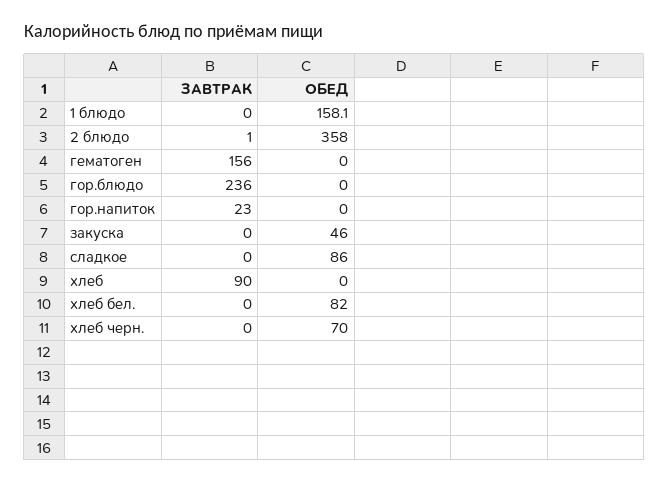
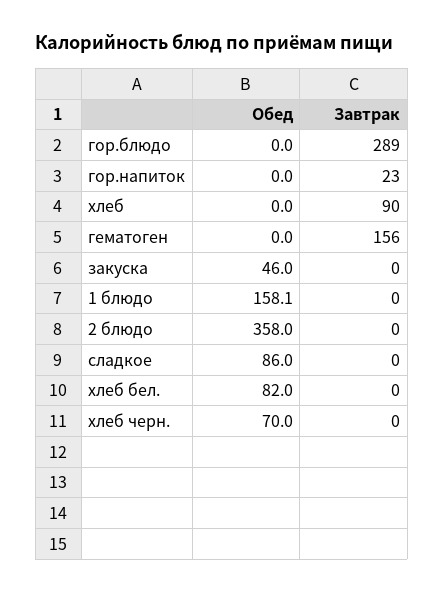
  {
    "ЗАВТРАК": {
      "1 блюдо": 0,
-     "2 блюдо": 1,
+     "2 блюдо": 0,
      "гематоген": 156,
-     "гор.блюдо": 236,
+     "гор.блюдо": 289,
      "гор.напиток": 23,
      "закуска": 0,
      "сладкое": 0,
      "хлеб": 90,
      "хлеб бел.": 0,
      "хлеб черн.": 0
    },
    "ОБЕД": {
      "1 блюдо": 158.1,
      "2 блюдо": 358,
      "гематоген": 0,
      "гор.блюдо": 0,
      "гор.напиток": 0,
      "закуска": 46,
      "сладкое": 86,
      "хлеб": 0,
      "хлеб бел.": 82,
      "хлеб черн.": 70
    }
  }

